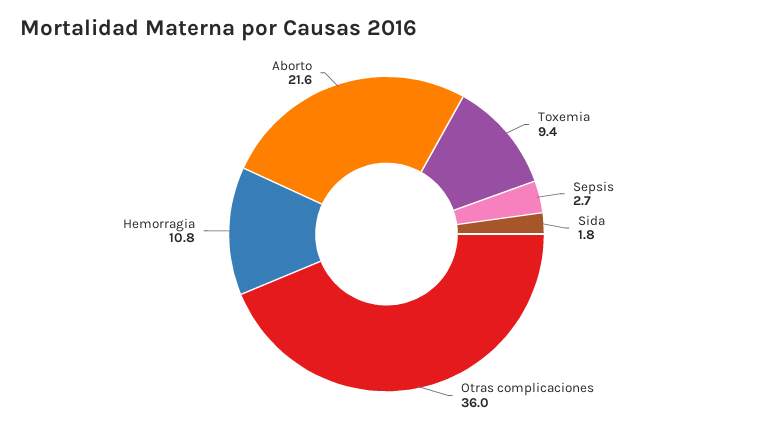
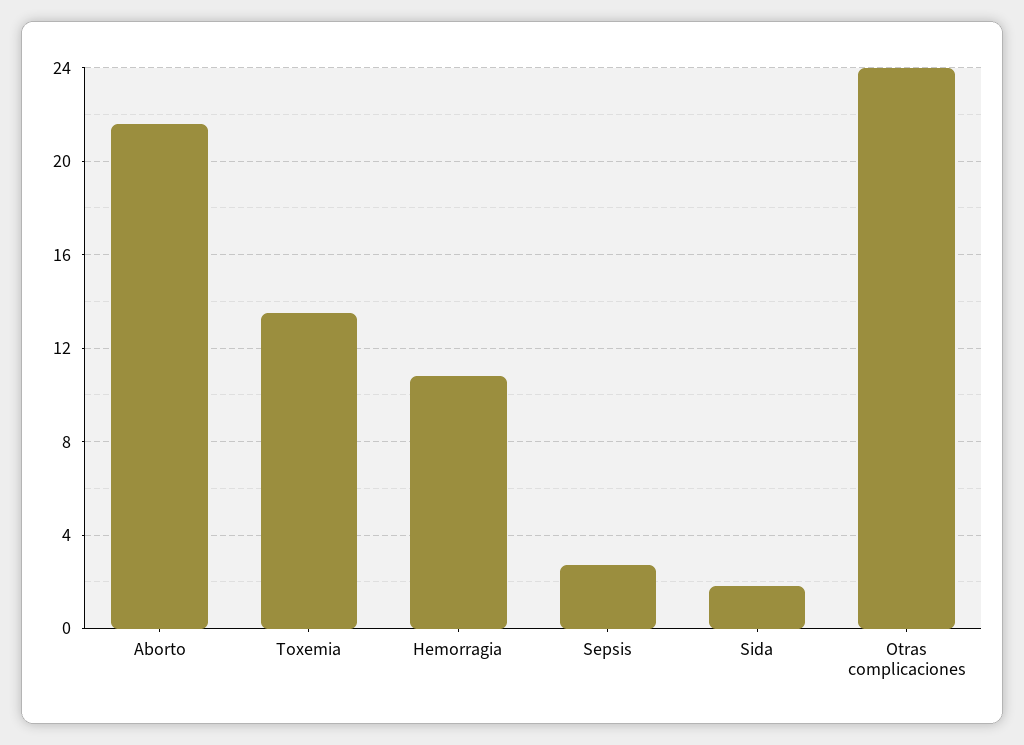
  {
-   "Toxemia": 9.4,
+   "Toxemia": 13.5,
    "Sepsis": 2.7,
    "Sida": 1.8,
-   "Otras complicaciones": 36,
+   "Otras complicaciones": 24,
    "Hemorragia": 10.8,
    "Aborto": 21.6
  }

